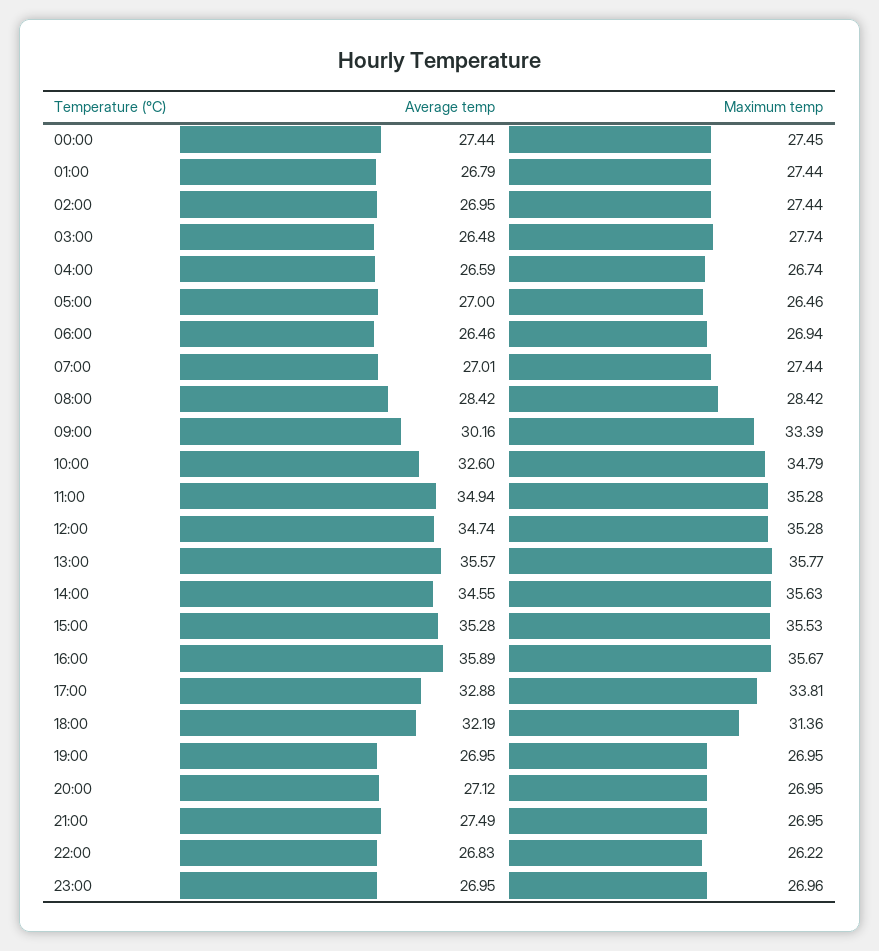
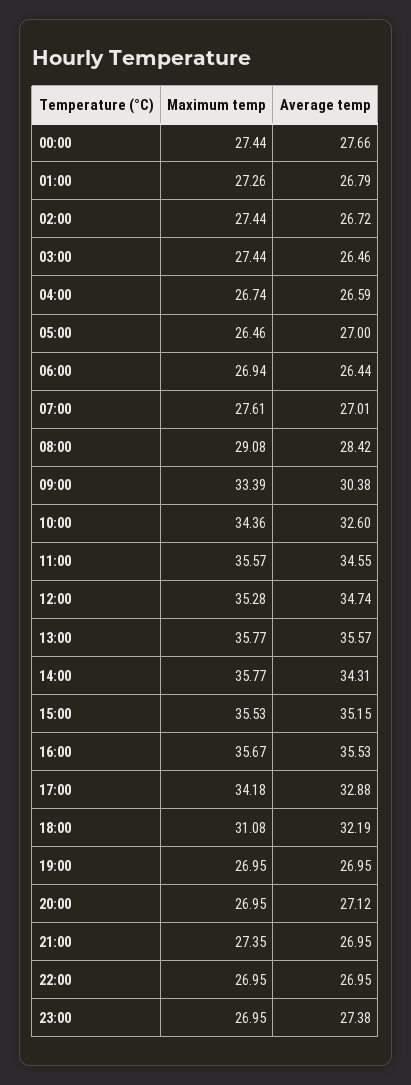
  {
    "Average temp": {
-     "00:00": 27.44,
+     "00:00": 27.66,
      "01:00": 26.79,
-     "02:00": 26.95,
+     "02:00": 26.72,
-     "03:00": 26.48,
+     "03:00": 26.46,
      "04:00": 26.59,
      "05:00": 27,
-     "06:00": 26.46,
+     "06:00": 26.44,
      "07:00": 27.01,
      "08:00": 28.42,
-     "09:00": 30.16,
+     "09:00": 30.38,
      "10:00": 32.6,
-     "11:00": 34.94,
+     "11:00": 34.55,
      "12:00": 34.74,
      "13:00": 35.57,
-     "14:00": 34.55,
+     "14:00": 34.31,
-     "15:00": 35.28,
+     "15:00": 35.15,
-     "16:00": 35.89,
+     "16:00": 35.53,
      "17:00": 32.88,
      "18:00": 32.19,
      "19:00": 26.95,
      "20:00": 27.12,
-     "21:00": 27.49,
+     "21:00": 26.95,
-     "22:00": 26.83,
+     "22:00": 26.95,
-     "23:00": 26.95
+     "23:00": 27.38
    },
    "Maximum temp": {
-     "00:00": 27.45,
+     "00:00": 27.44,
-     "01:00": 27.44,
+     "01:00": 27.26,
      "02:00": 27.44,
-     "03:00": 27.74,
+     "03:00": 27.44,
      "04:00": 26.74,
      "05:00": 26.46,
      "06:00": 26.94,
-     "07:00": 27.44,
+     "07:00": 27.61,
-     "08:00": 28.42,
+     "08:00": 29.08,
      "09:00": 33.39,
-     "10:00": 34.79,
+     "10:00": 34.36,
-     "11:00": 35.28,
+     "11:00": 35.57,
      "12:00": 35.28,
      "13:00": 35.77,
-     "14:00": 35.63,
+     "14:00": 35.77,
      "15:00": 35.53,
      "16:00": 35.67,
-     "17:00": 33.81,
+     "17:00": 34.18,
-     "18:00": 31.36,
+     "18:00": 31.08,
      "19:00": 26.95,
      "20:00": 26.95,
-     "21:00": 26.95,
+     "21:00": 27.35,
-     "22:00": 26.22,
+     "22:00": 26.95,
-     "23:00": 26.96
+     "23:00": 26.95
    }
  }

